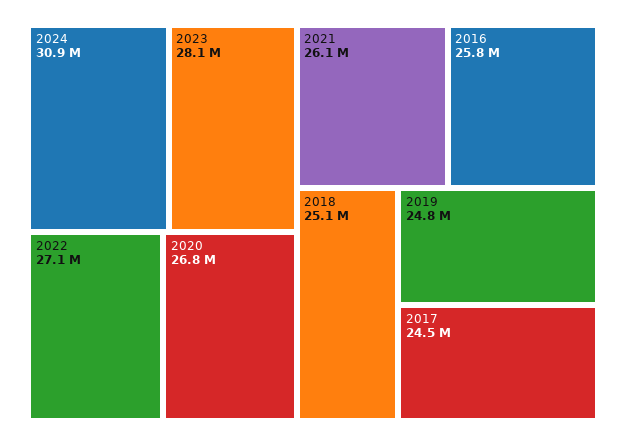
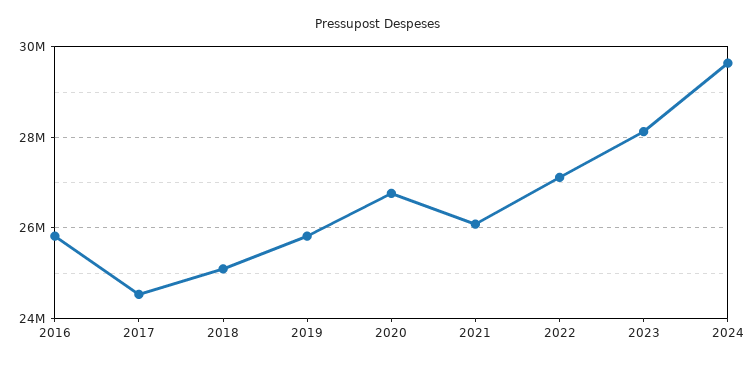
  {
-   "2024": 30900000,
+   "2024": 29600000,
    "2023": 28100000,
    "2022": 27100000,
    "2020": 26800000,
    "2021": 26100000,
    "2016": 25800000,
    "2018": 25100000,
-   "2019": 24800000,
+   "2019": 25800000,
    "2017": 24500000
  }

